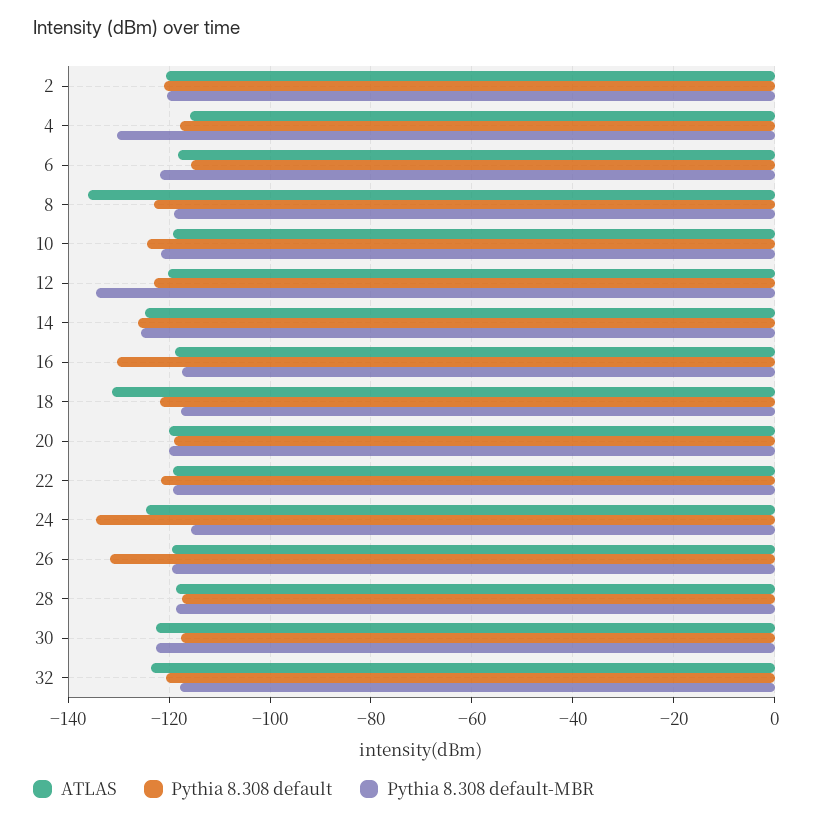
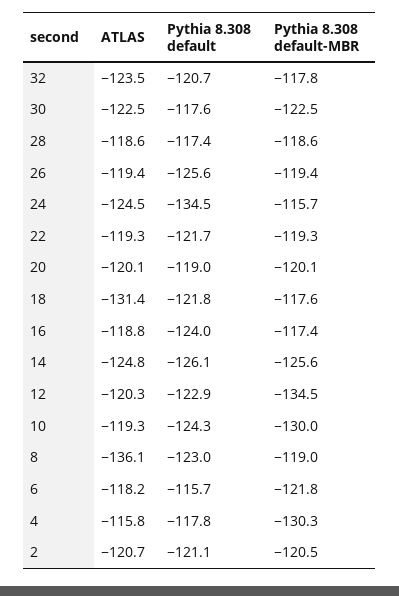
  {
    "ATLAS": {
      "2": -120.7,
      "4": -115.8,
      "6": -118.2,
      "8": -136.1,
      "10": -119.3,
      "12": -120.3,
      "14": -124.8,
      "16": -118.8,
      "18": -131.4,
      "20": -120.1,
      "22": -119.3,
      "24": -124.5,
      "26": -119.4,
      "28": -118.6,
      "30": -122.5,
      "32": -123.5
    },
    "Pythia 8.308 default": {
      "2": -121.1,
      "4": -117.8,
      "6": -115.7,
      "8": -123,
      "10": -124.3,
      "12": -122.9,
      "14": -126.1,
-     "16": -130,
+     "16": -124,
      "18": -121.8,
      "20": -119,
      "22": -121.7,
      "24": -134.5,
-     "26": -132,
+     "26": -125.6,
      "28": -117.4,
      "30": -117.6,
      "32": -120.7
    },
    "Pythia 8.308 default-MBR": {
      "2": -120.5,
      "4": -130.3,
      "6": -121.8,
      "8": -119,
-     "10": -122,
+     "10": -130,
      "12": -134.5,
      "14": -125.6,
      "16": -117.4,
      "18": -117.6,
      "20": -120.1,
      "22": -119.3,
      "24": -115.7,
      "26": -119.4,
      "28": -118.6,
      "30": -122.5,
      "32": -117.8
    }
  }

